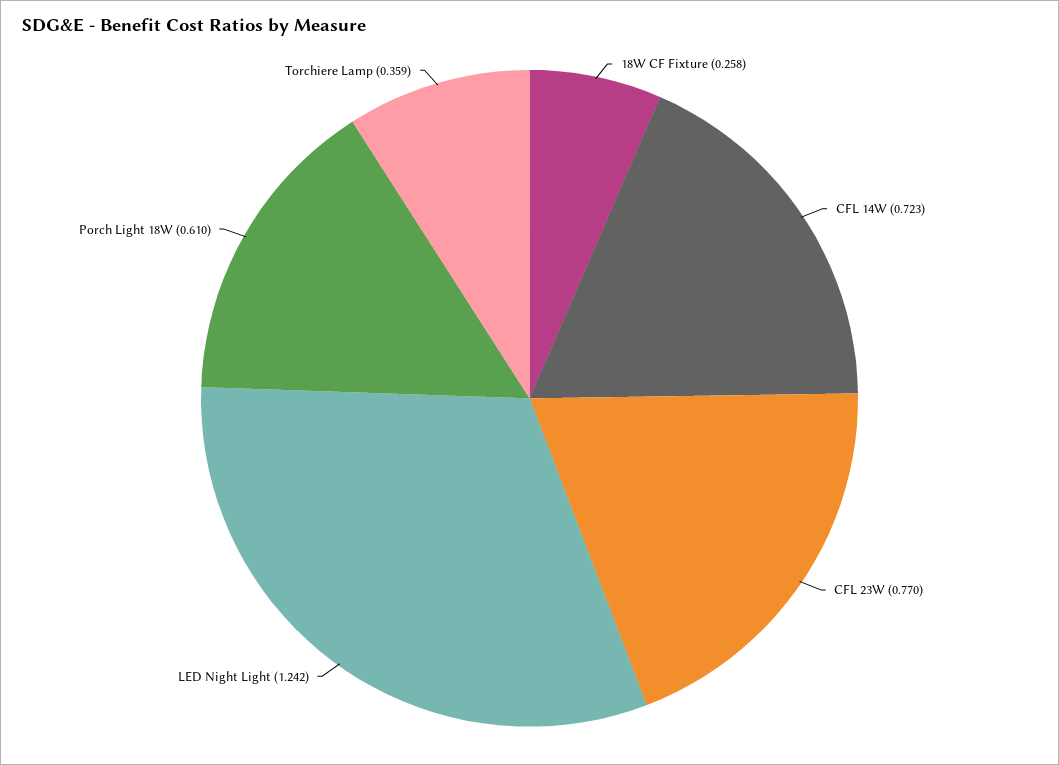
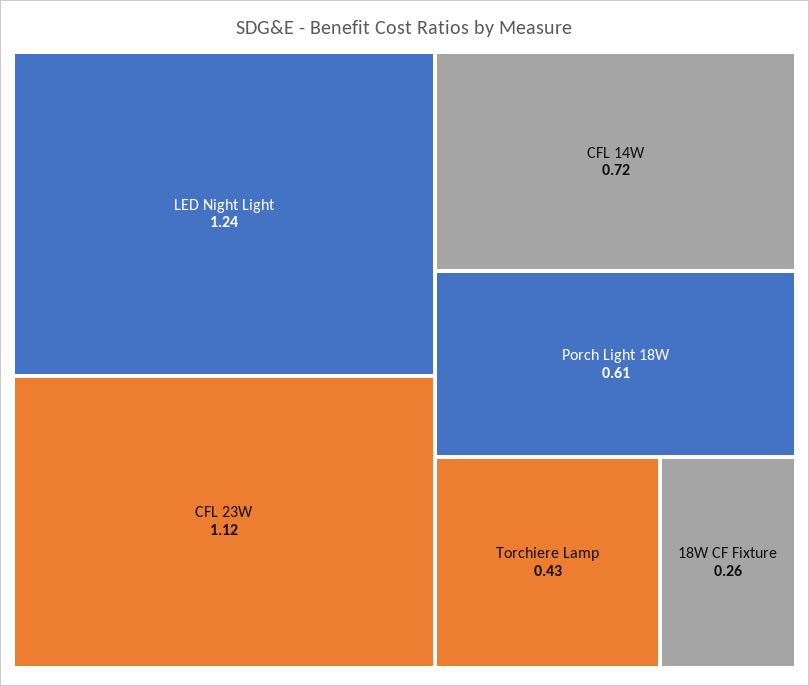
  {
    "18W CF Fixture": 0.258,
    "CFL 14W": 0.723,
-   "CFL 23W": 0.77,
+   "CFL 23W": 1.12,
    "LED Night Light": 1.242,
    "Porch Light 18W": 0.61,
-   "Torchiere Lamp": 0.359
+   "Torchiere Lamp": 0.43
  }

